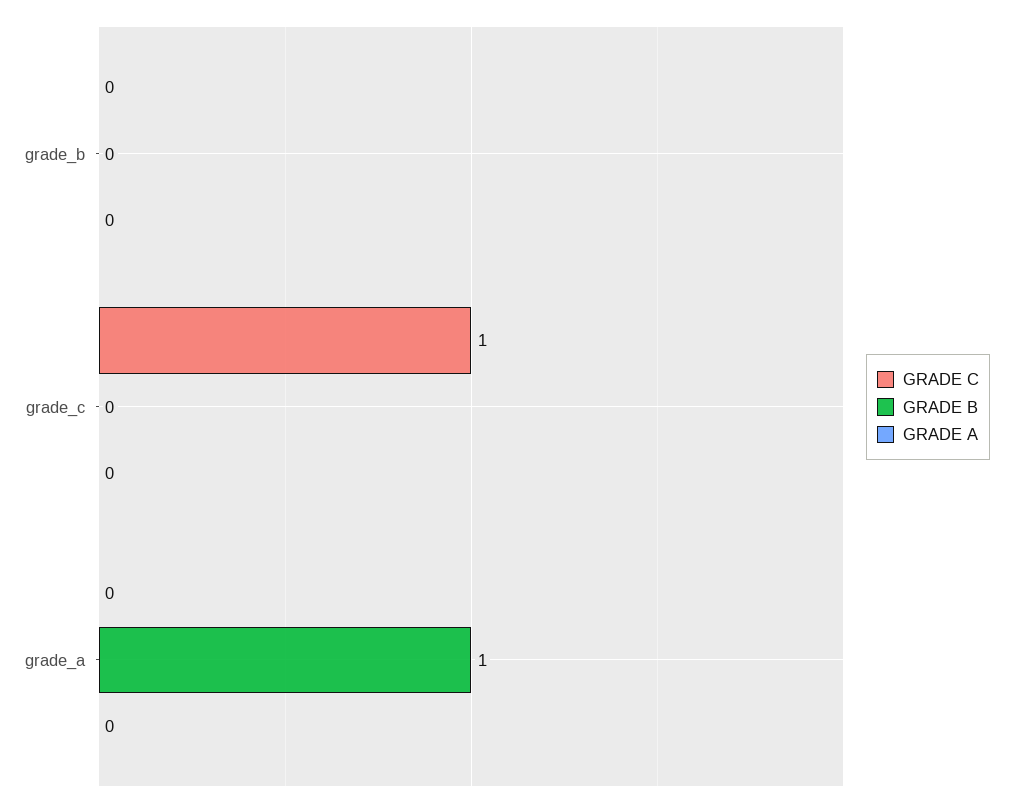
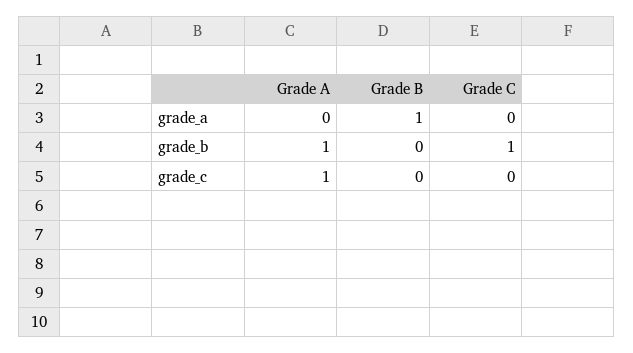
  {
    "GRADE C": {
-     "grade_b": 0,
+     "grade_b": 1,
-     "grade_c": 1,
+     "grade_c": 0,
      "grade_a": 0
    },
    "GRADE B": {
      "grade_b": 0,
      "grade_c": 0,
      "grade_a": 1
    },
    "GRADE A": {
-     "grade_b": 0,
+     "grade_b": 1,
-     "grade_c": 0,
+     "grade_c": 1,
      "grade_a": 0
    }
  }

